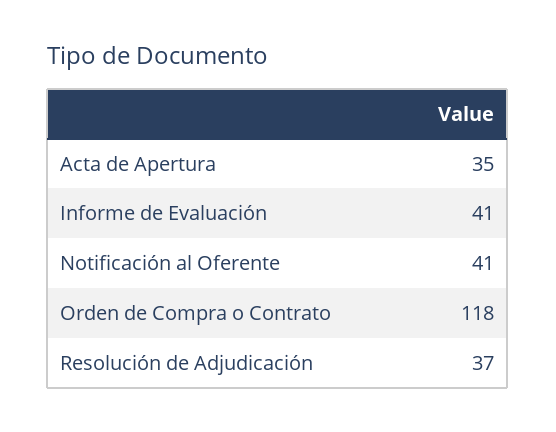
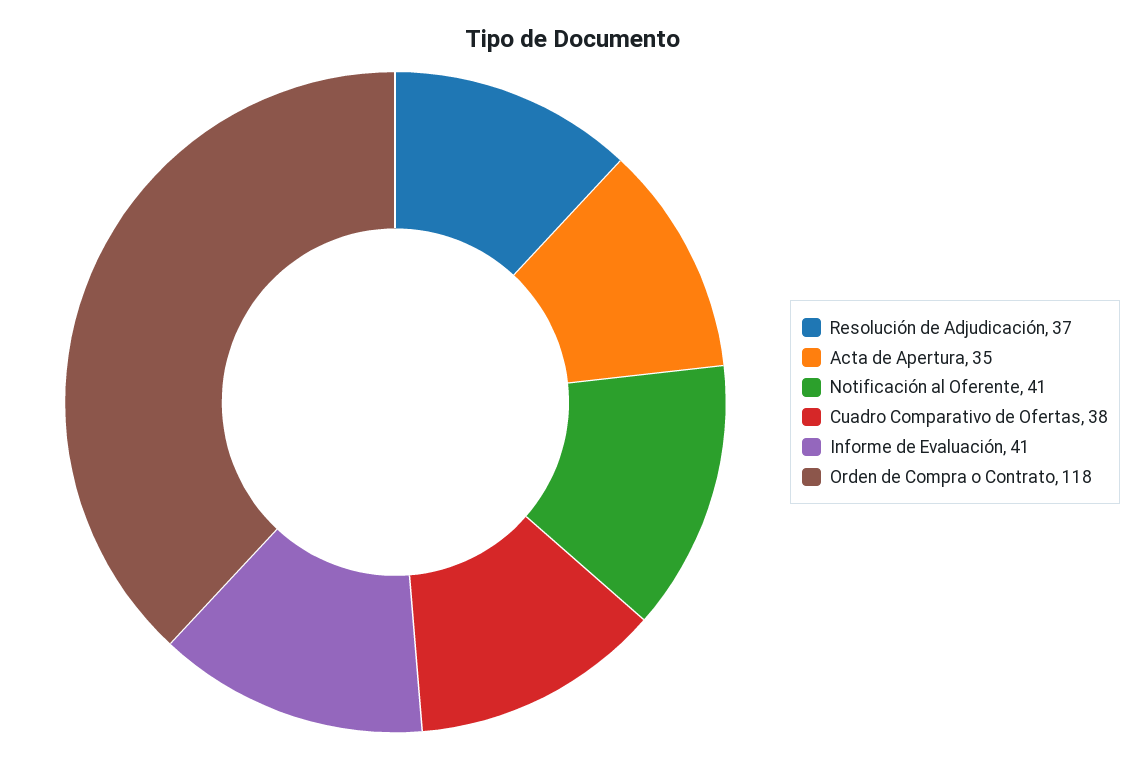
  {
    "Acta de Apertura": 35,
    "Informe de Evaluación": 41,
    "Notificación al Oferente": 41,
    "Orden de Compra o Contrato": 118,
-   "Resolución de Adjudicación": 37
+   "Resolución de Adjudicación": 37,
+   "Cuadro Comparativo de Ofertas": 38
  }

